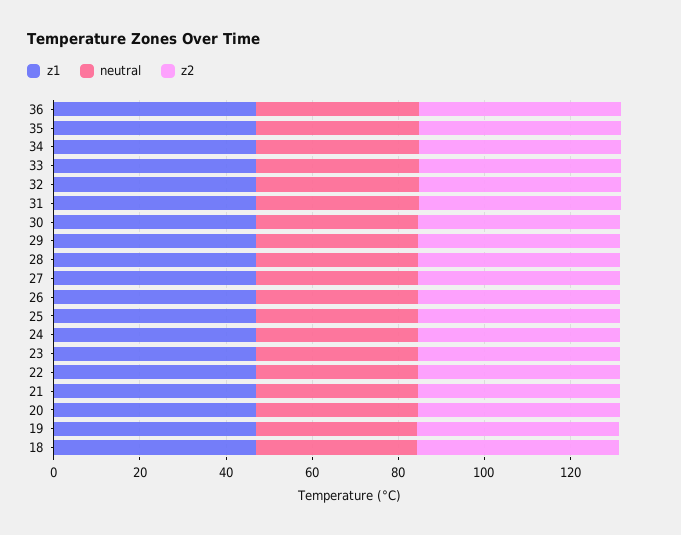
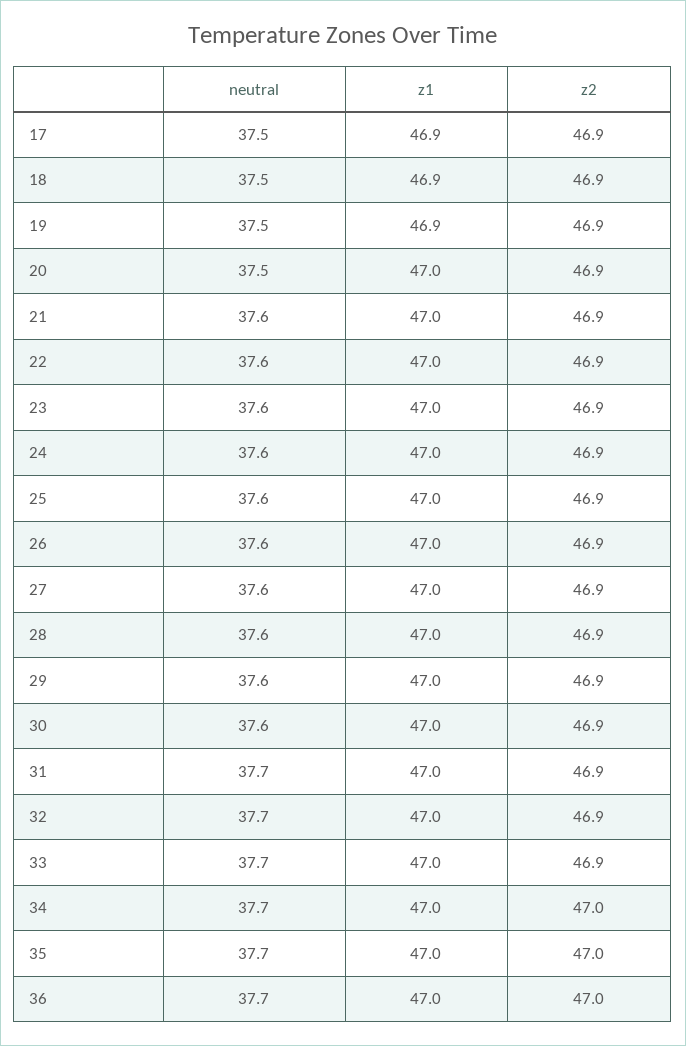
  {
    "z1": {
      "36": 47,
      "35": 47,
      "34": 47,
      "33": 47,
      "32": 47,
      "31": 47,
      "30": 47,
      "29": 47,
      "28": 47,
      "27": 47,
      "26": 47,
      "25": 47,
      "24": 47,
      "23": 47,
      "22": 47,
      "21": 47,
      "20": 47,
      "19": 46.9,
-     "18": 46.9
+     "18": 46.9,
+     "17": 46.9
    },
    "neutral": {
      "36": 37.7,
      "35": 37.7,
      "34": 37.7,
      "33": 37.7,
      "32": 37.7,
      "31": 37.7,
      "30": 37.6,
      "29": 37.6,
      "28": 37.6,
      "27": 37.6,
      "26": 37.6,
      "25": 37.6,
      "24": 37.6,
      "23": 37.6,
      "22": 37.6,
      "21": 37.6,
      "20": 37.5,
      "19": 37.5,
-     "18": 37.5
+     "18": 37.5,
+     "17": 37.5
    },
    "z2": {
      "36": 47,
      "35": 47,
      "34": 47,
      "33": 46.9,
      "32": 46.9,
      "31": 46.9,
      "30": 46.9,
      "29": 46.9,
      "28": 46.9,
      "27": 46.9,
      "26": 46.9,
      "25": 46.9,
      "24": 46.9,
      "23": 46.9,
      "22": 46.9,
      "21": 46.9,
      "20": 46.9,
      "19": 46.9,
-     "18": 46.9
+     "18": 46.9,
+     "17": 46.9
    }
  }

